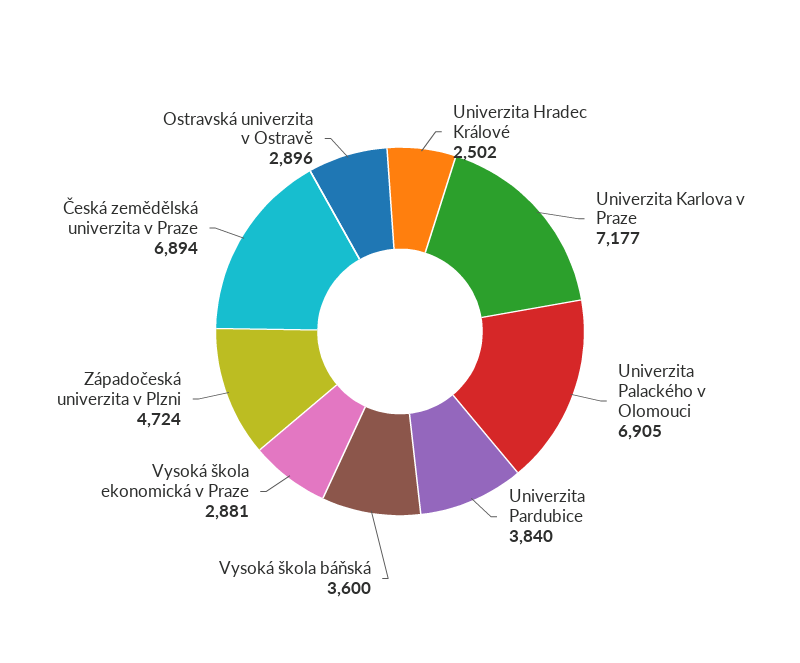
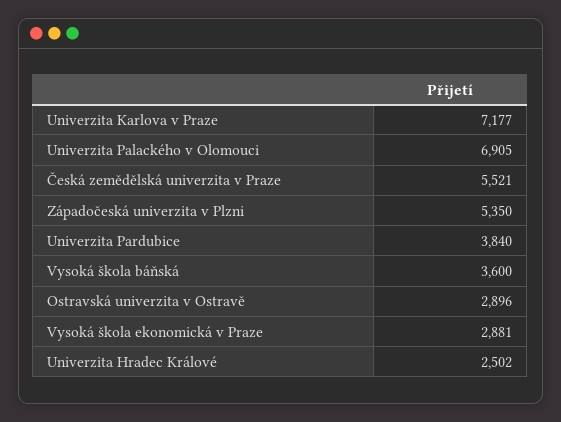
  {
    "Univerzita Hradec Králové": 2502,
    "Univerzita Karlova v Praze": 7177,
    "Univerzita Palackého v Olomouci": 6905,
    "Univerzita Pardubice": 3840,
    "Vysoká škola báňská": 3600,
    "Vysoká škola ekonomická v Praze": 2881,
-   "Západočeská univerzita v Plzni": 4724,
+   "Západočeská univerzita v Plzni": 5350,
-   "Česká zemědělská univerzita v Praze": 6894,
+   "Česká zemědělská univerzita v Praze": 5521,
    "Ostravská univerzita v Ostravě": 2896
  }

